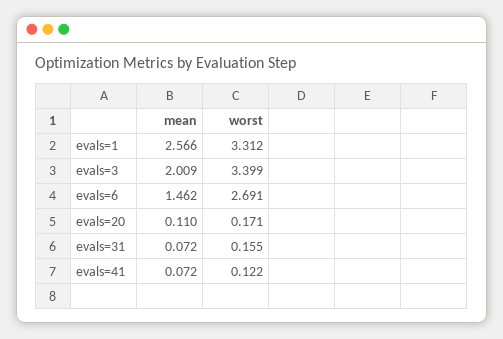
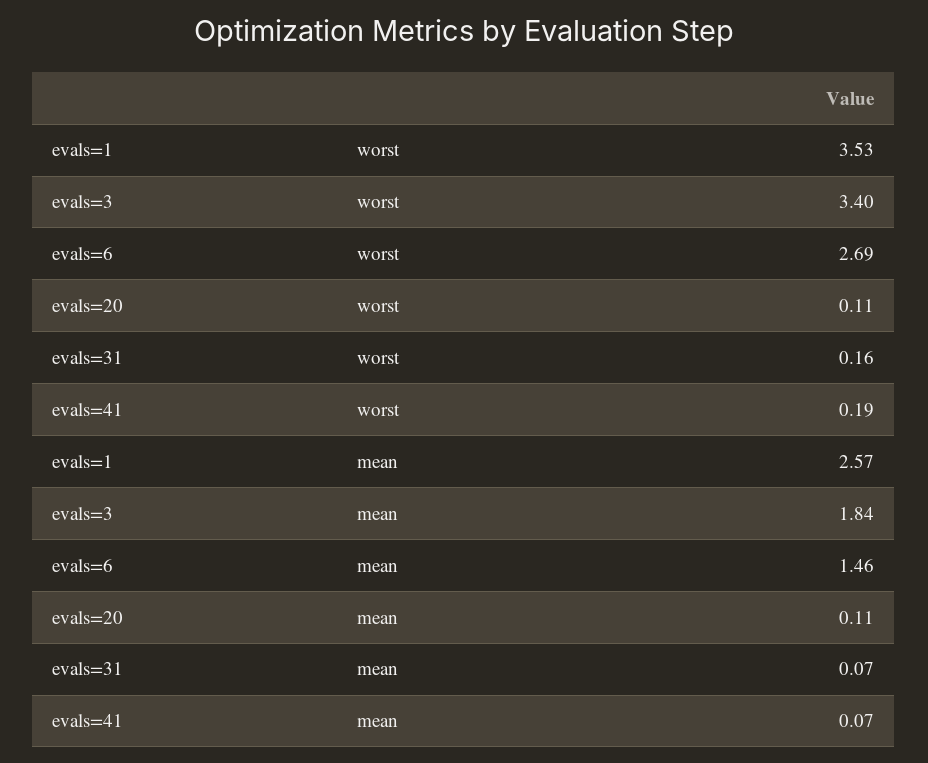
  {
    "mean": {
      "evals=1": 2.566,
-     "evals=3": 2.009,
+     "evals=3": 1.84,
      "evals=6": 1.462,
      "evals=20": 0.11,
      "evals=31": 0.072,
      "evals=41": 0.072
    },
    "worst": {
-     "evals=1": 3.312,
+     "evals=1": 3.53,
      "evals=3": 3.399,
      "evals=6": 2.691,
-     "evals=20": 0.171,
+     "evals=20": 0.11,
      "evals=31": 0.155,
-     "evals=41": 0.122
+     "evals=41": 0.19
    }
  }

